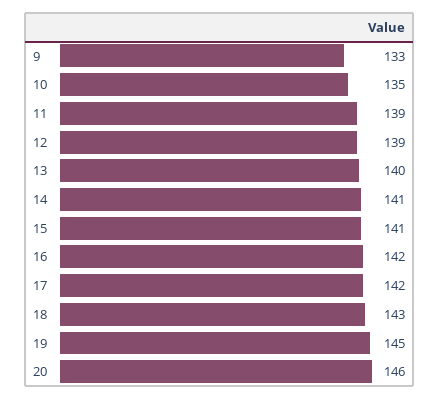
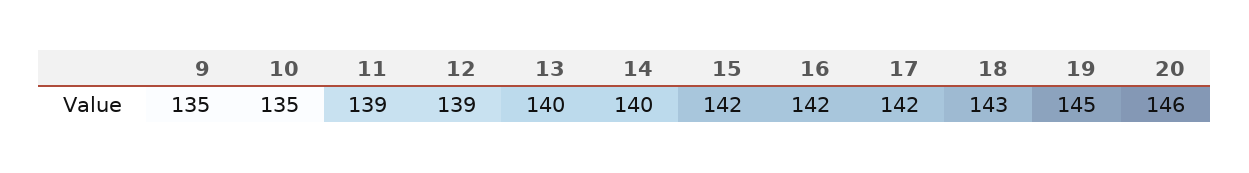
  {
-   "9": 133,
+   "9": 135,
    "10": 135,
    "11": 139,
    "12": 139,
    "13": 140,
-   "14": 141,
+   "14": 140,
-   "15": 141,
+   "15": 142,
    "16": 142,
    "17": 142,
    "18": 143,
    "19": 145,
    "20": 146
  }

